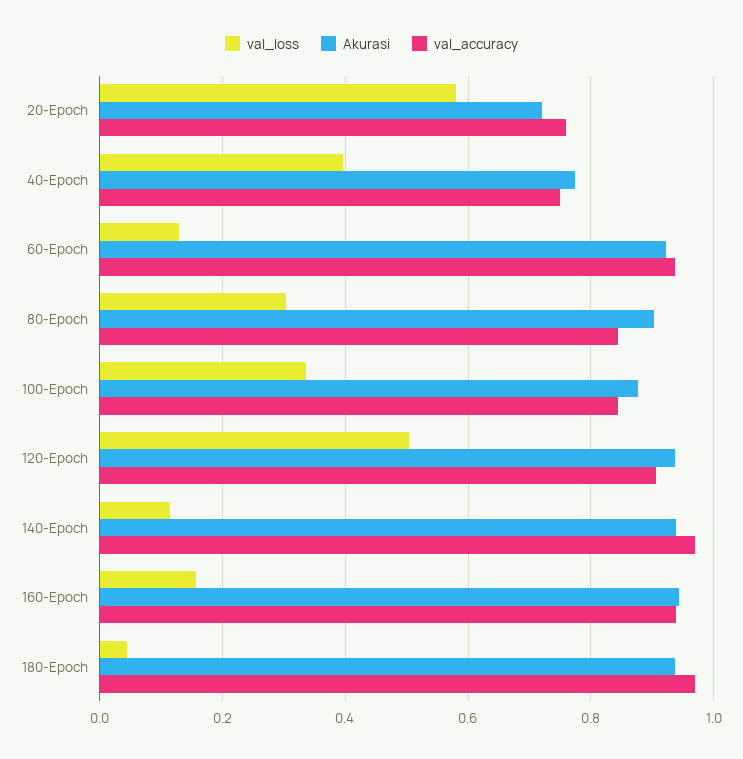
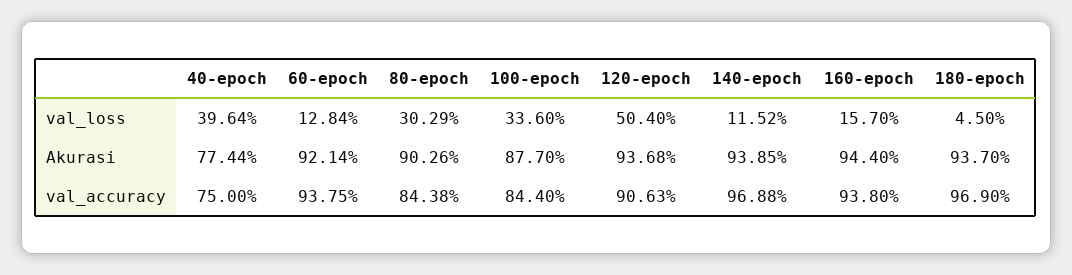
  {
    "val_loss": {
-     "20-Epoch": 0.58,
      "40-Epoch": 0.3964,
      "60-Epoch": 0.1284,
      "80-Epoch": 0.3029,
      "100-Epoch": 0.336,
      "120-Epoch": 0.504,
      "140-Epoch": 0.1152,
      "160-Epoch": 0.157,
      "180-Epoch": 0.045
    },
    "Akurasi": {
-     "20-Epoch": 0.72,
      "40-Epoch": 0.7744,
      "60-Epoch": 0.9214,
      "80-Epoch": 0.9026,
      "100-Epoch": 0.877,
      "120-Epoch": 0.9368,
      "140-Epoch": 0.9385,
      "160-Epoch": 0.944,
      "180-Epoch": 0.937
    },
    "val_accuracy": {
-     "20-Epoch": 0.76,
      "40-Epoch": 0.75,
      "60-Epoch": 0.9375,
      "80-Epoch": 0.8438,
      "100-Epoch": 0.844,
      "120-Epoch": 0.9063,
      "140-Epoch": 0.9688,
      "160-Epoch": 0.938,
      "180-Epoch": 0.969
    }
  }

